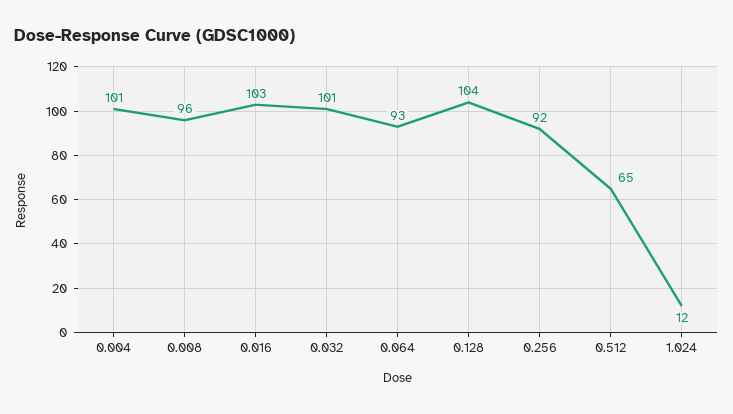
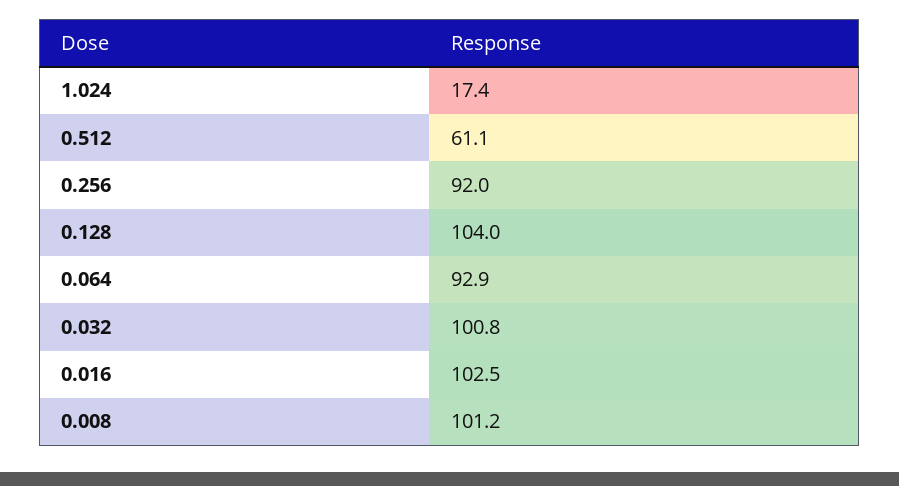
  {
-   "0.004": 101,
-   "0.008": 96,
+   "0.008": 101.2,
    "0.016": 102.5,
    "0.032": 100.8,
    "0.064": 92.9,
    "0.128": 104,
    "0.256": 92,
-   "0.512": 65,
+   "0.512": 61.1,
-   "1.024": 12
+   "1.024": 17.4
  }

